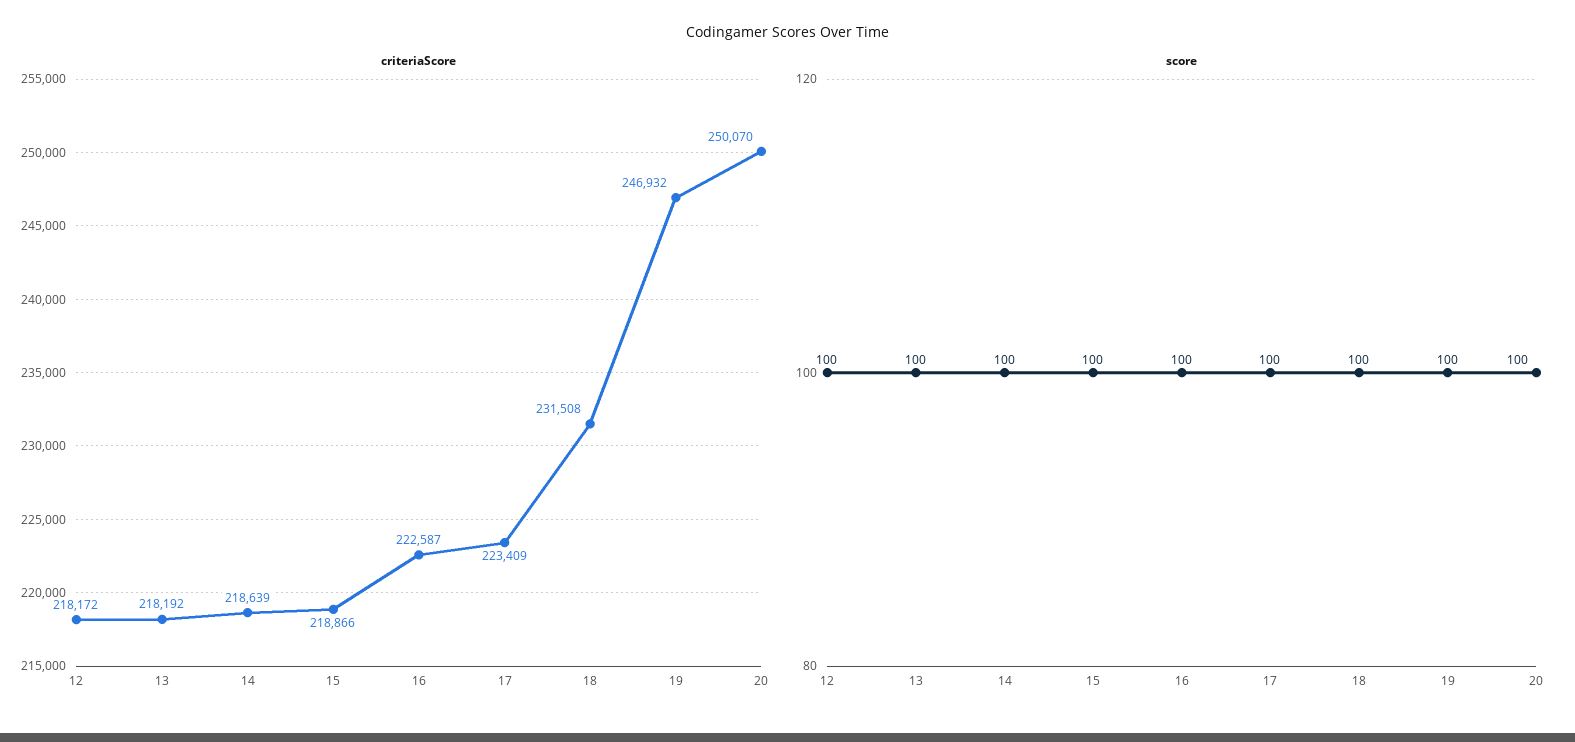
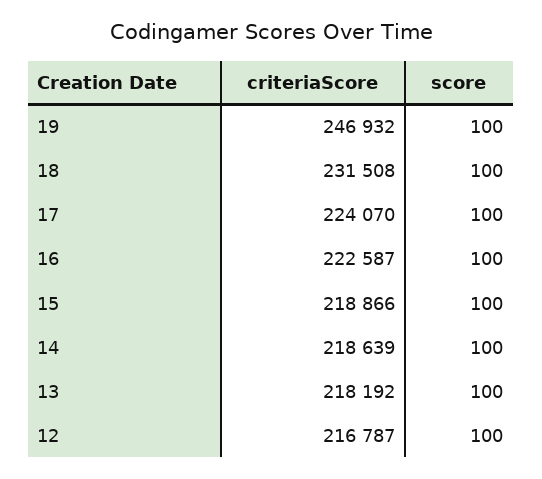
  {
    "criteriaScore": {
-     "12": 218172,
+     "12": 216787,
      "13": 218192,
      "14": 218639,
      "15": 218866,
      "16": 222587,
-     "17": 223409,
+     "17": 224070,
      "18": 231508,
-     "19": 246932,
+     "19": 246932
-     "20": 250070
    },
    "score": {
      "12": 100,
      "13": 100,
      "14": 100,
      "15": 100,
      "16": 100,
      "17": 100,
      "18": 100,
-     "19": 100,
+     "19": 100
-     "20": 100
    }
  }

